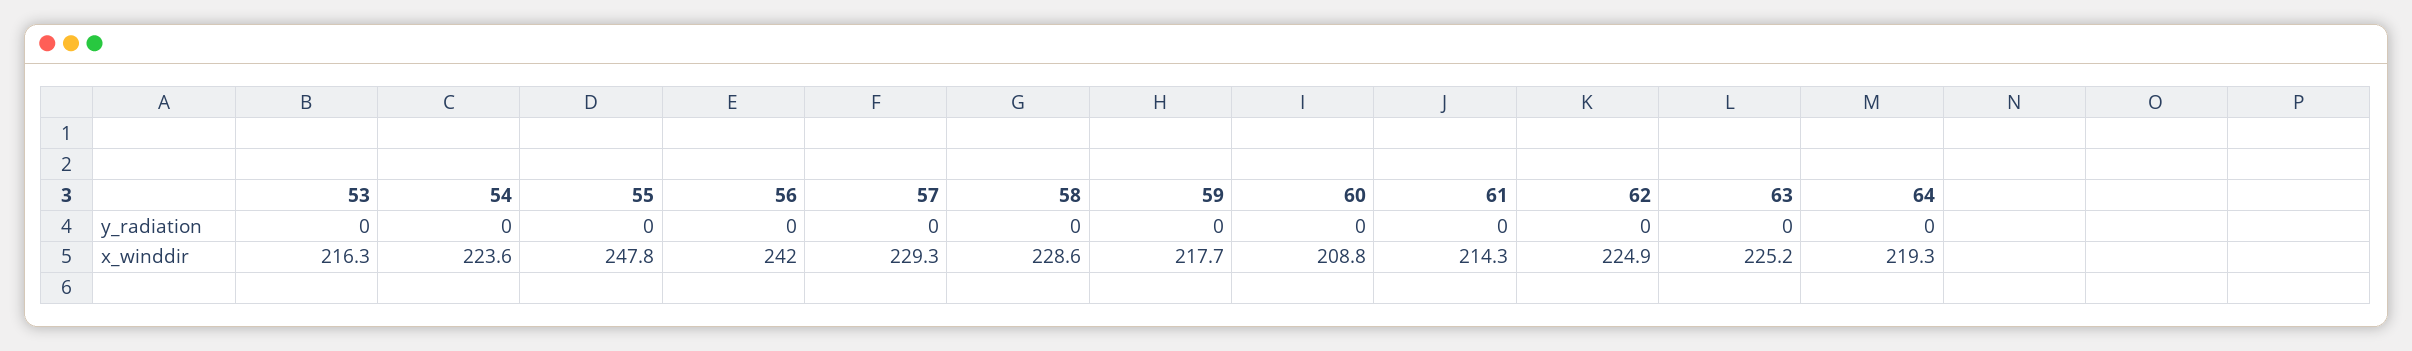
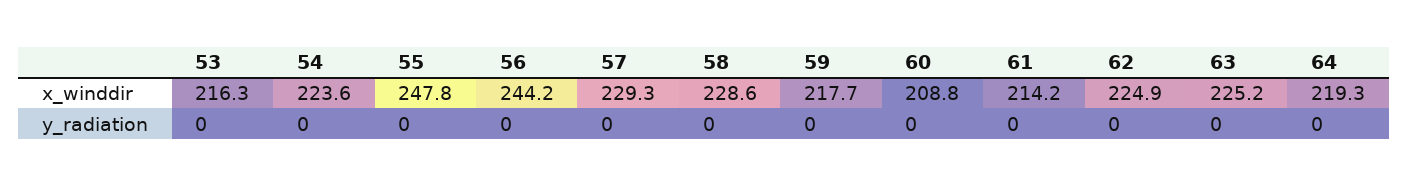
  {
    "53": {
      "y_radiation": 0,
      "x_winddir": 216.3
    },
    "54": {
      "y_radiation": 0,
      "x_winddir": 223.6
    },
    "55": {
      "y_radiation": 0,
      "x_winddir": 247.8
    },
    "56": {
      "y_radiation": 0,
-     "x_winddir": 242
+     "x_winddir": 244.2
    },
    "57": {
      "y_radiation": 0,
      "x_winddir": 229.3
    },
    "58": {
      "y_radiation": 0,
      "x_winddir": 228.6
    },
    "59": {
      "y_radiation": 0,
      "x_winddir": 217.7
    },
    "60": {
      "y_radiation": 0,
      "x_winddir": 208.8
    },
    "61": {
      "y_radiation": 0,
-     "x_winddir": 214.3
+     "x_winddir": 214.2
    },
    "62": {
      "y_radiation": 0,
      "x_winddir": 224.9
    },
    "63": {
      "y_radiation": 0,
      "x_winddir": 225.2
    },
    "64": {
      "y_radiation": 0,
      "x_winddir": 219.3
    }
  }

